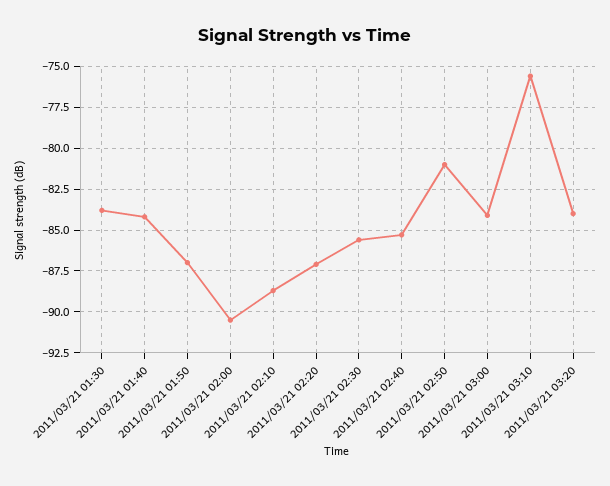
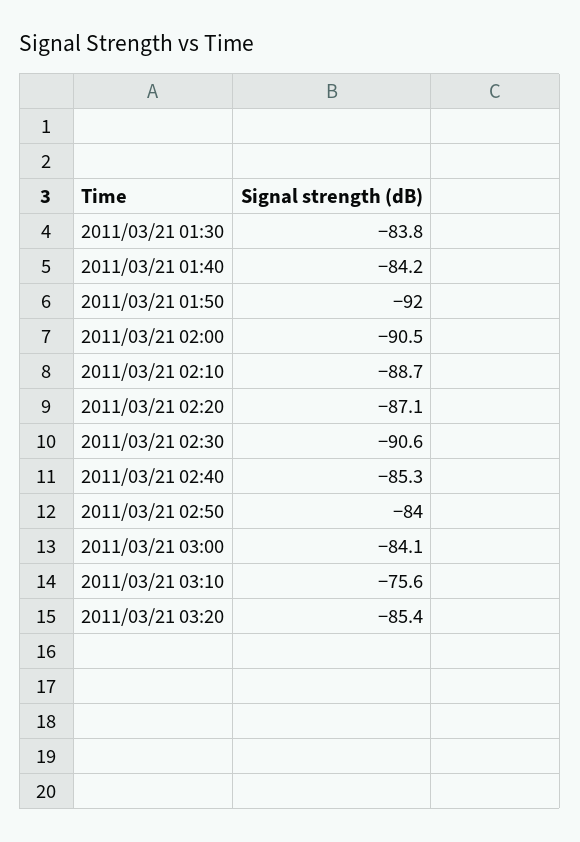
  {
    "2011/03/21 01:30": -83.8,
    "2011/03/21 01:40": -84.2,
-   "2011/03/21 01:50": -87,
+   "2011/03/21 01:50": -92,
    "2011/03/21 02:00": -90.5,
    "2011/03/21 02:10": -88.7,
    "2011/03/21 02:20": -87.1,
-   "2011/03/21 02:30": -85.5,
+   "2011/03/21 02:30": -90.6,
    "2011/03/21 02:40": -85.3,
-   "2011/03/21 02:50": -81,
+   "2011/03/21 02:50": -84,
    "2011/03/21 03:00": -84.1,
    "2011/03/21 03:10": -75.6,
-   "2011/03/21 03:20": -84
+   "2011/03/21 03:20": -85.4
  }

